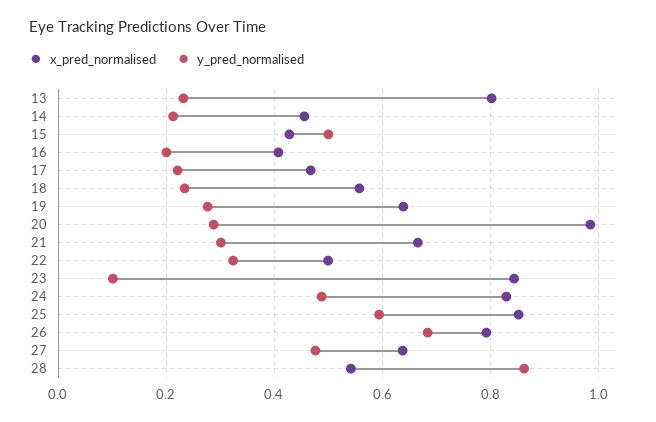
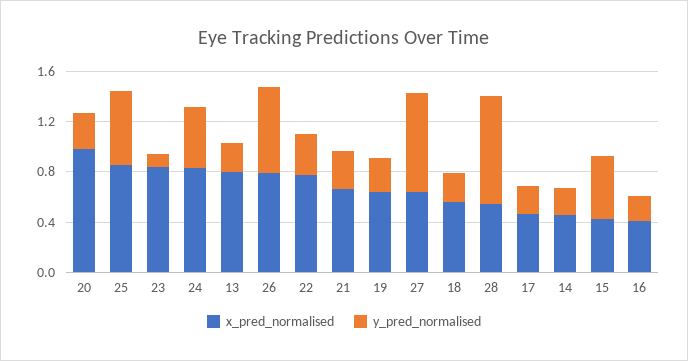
  {
    "x_pred_normalised": {
      "13": 0.8,
      "14": 0.46,
      "15": 0.42,
      "16": 0.4,
      "17": 0.46,
      "18": 0.56,
      "19": 0.64,
      "20": 0.98,
      "21": 0.66,
-     "22": 0.5,
+     "22": 0.8,
      "23": 0.84,
      "24": 0.82,
      "25": 0.86,
      "26": 0.8,
      "27": 0.64,
      "28": 0.54
    },
    "y_pred_normalised": {
      "13": 0.24,
      "14": 0.22,
      "15": 0.5,
      "16": 0.2,
      "17": 0.22,
      "18": 0.24,
      "19": 0.28,
      "20": 0.28,
      "21": 0.3,
      "22": 0.32,
      "23": 0.1,
      "24": 0.48,
      "25": 0.6,
      "26": 0.68,
-     "27": 0.48,
+     "27": 0.8,
      "28": 0.86
    }
  }

